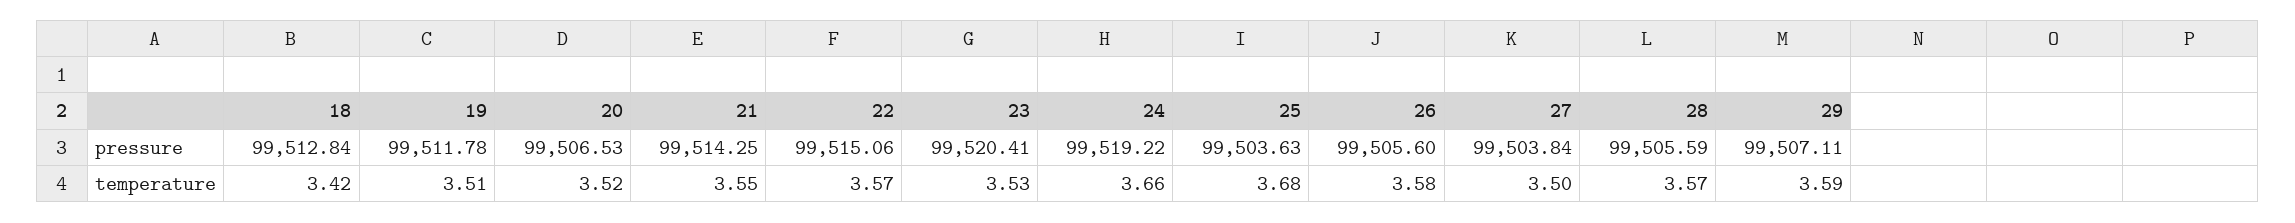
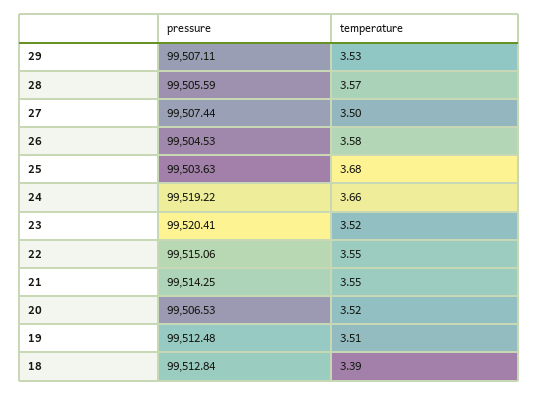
  {
    "18": {
      "pressure": 99512.84,
-     "temperature": 3.42
+     "temperature": 3.39
    },
    "19": {
-     "pressure": 99511.78,
+     "pressure": 99512.48,
      "temperature": 3.51
    },
    "20": {
      "pressure": 99506.53,
      "temperature": 3.52
    },
    "21": {
      "pressure": 99514.25,
      "temperature": 3.55
    },
    "22": {
      "pressure": 99515.06,
-     "temperature": 3.57
+     "temperature": 3.55
    },
    "23": {
      "pressure": 99520.41,
-     "temperature": 3.53
+     "temperature": 3.52
    },
    "24": {
      "pressure": 99519.22,
      "temperature": 3.66
    },
    "25": {
      "pressure": 99503.63,
      "temperature": 3.68
    },
    "26": {
-     "pressure": 99505.6,
+     "pressure": 99504.53,
      "temperature": 3.58
    },
    "27": {
-     "pressure": 99503.84,
+     "pressure": 99507.44,
      "temperature": 3.5
    },
    "28": {
      "pressure": 99505.59,
      "temperature": 3.57
    },
    "29": {
      "pressure": 99507.11,
-     "temperature": 3.59
+     "temperature": 3.53
    }
  }

